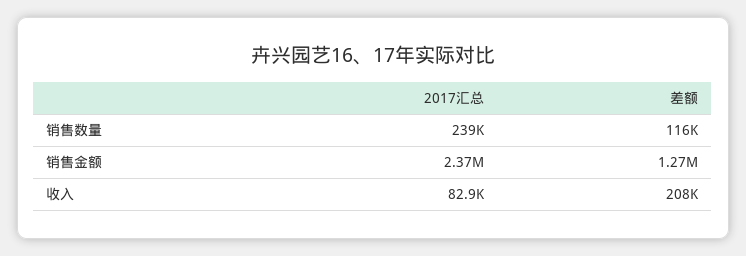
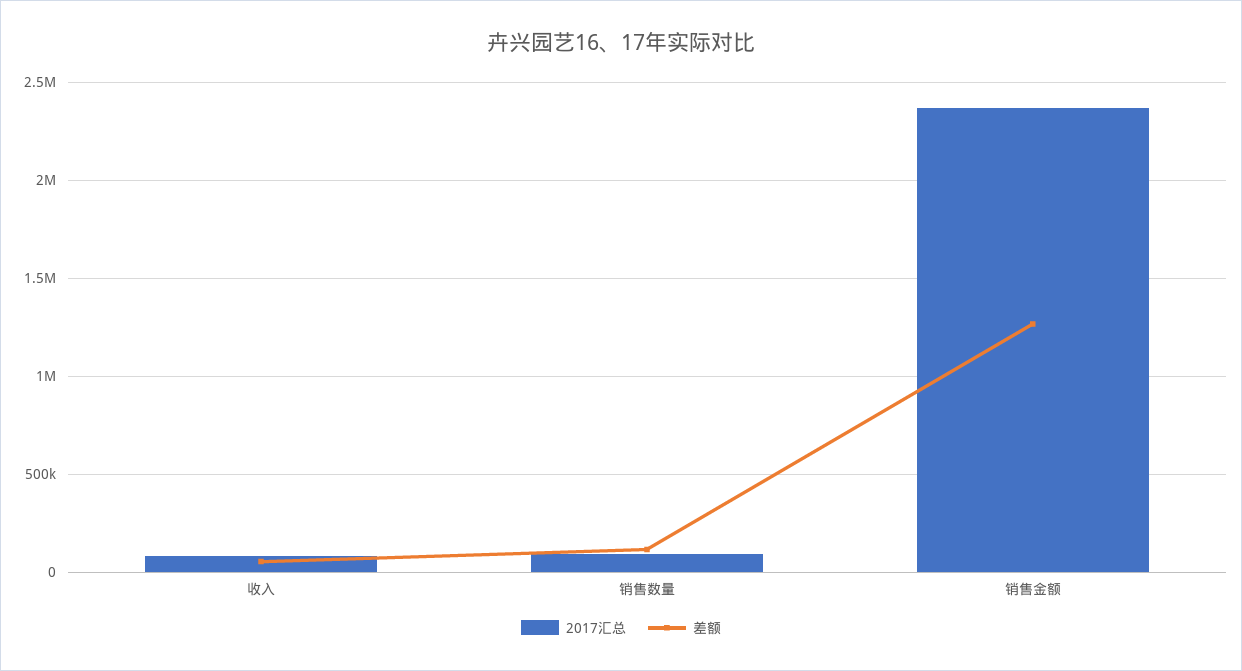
  {
    "2017汇总": {
-     "销售数量": 239000,
+     "销售数量": 100000,
      "销售金额": 2370000,
      "收入": 82900
    },
    "差额": {
      "销售数量": 116000,
      "销售金额": 1270000,
-     "收入": 208000
+     "收入": 50000
    }
  }

